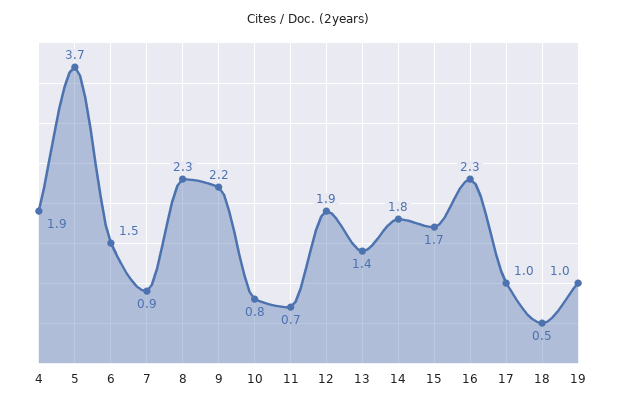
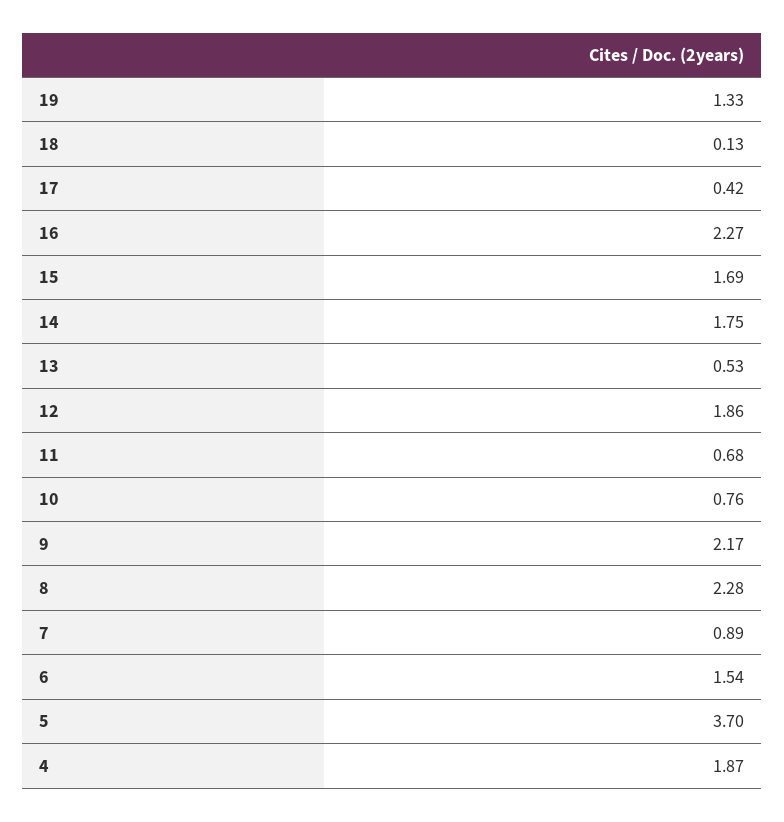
  {
    "4": 1.87,
    "5": 3.7,
    "6": 1.54,
    "7": 0.89,
    "8": 2.28,
    "9": 2.17,
    "10": 0.76,
    "11": 0.68,
    "12": 1.86,
-   "13": 1.4,
+   "13": 0.53,
    "14": 1.75,
    "15": 1.69,
    "16": 2.27,
-   "17": 1,
+   "17": 0.42,
-   "18": 0.5,
+   "18": 0.13,
-   "19": 1
+   "19": 1.33
  }

